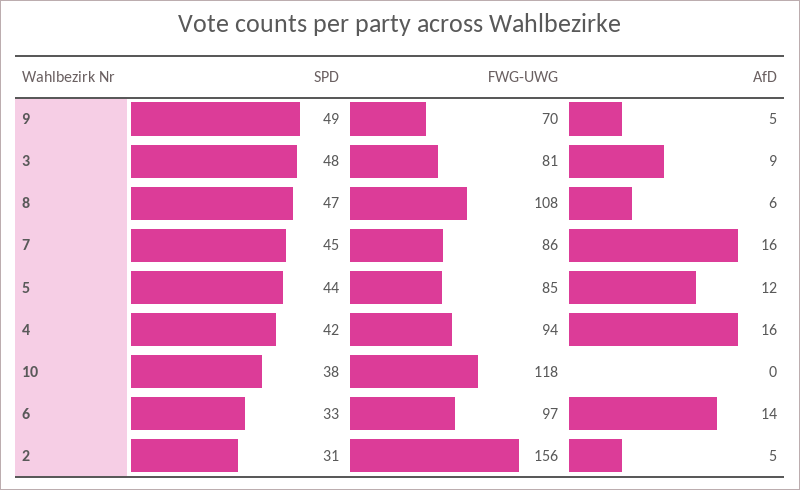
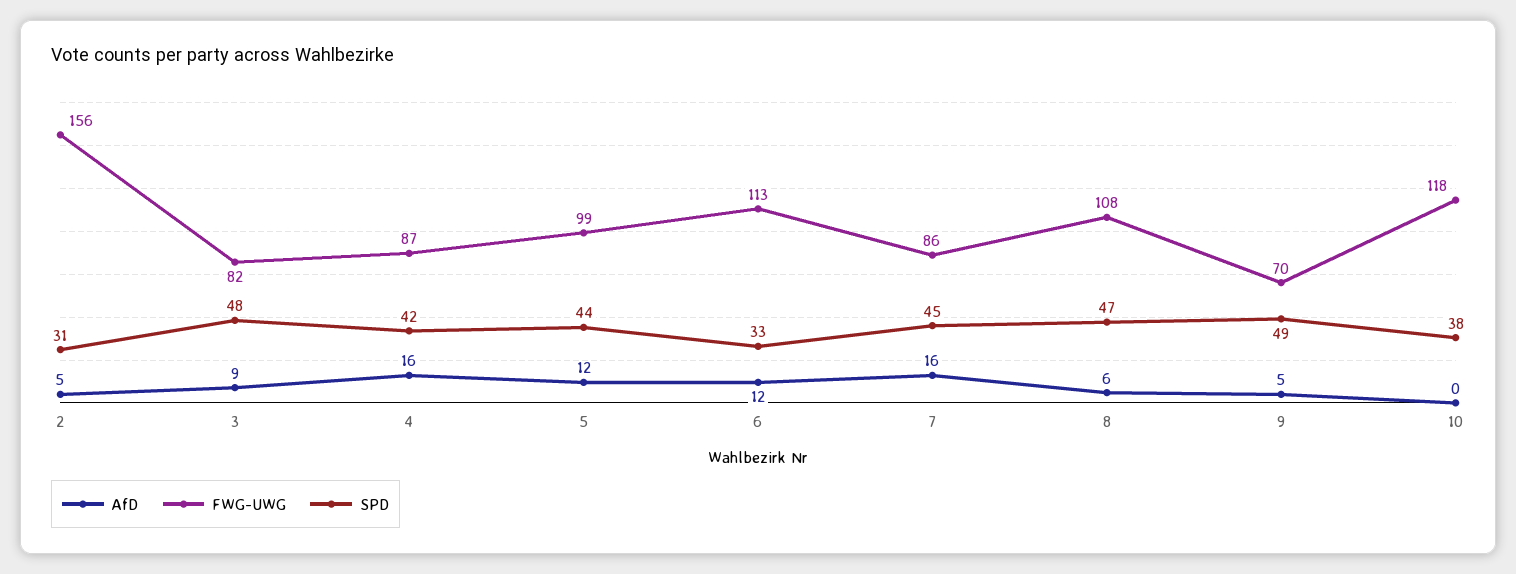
  {
    "SPD": {
      "9": 49,
      "3": 48,
      "8": 47,
      "7": 45,
      "5": 44,
      "4": 42,
      "10": 38,
      "6": 33,
      "2": 31
    },
    "FWG-UWG": {
      "9": 70,
-     "3": 81,
+     "3": 82,
      "8": 108,
      "7": 86,
-     "5": 85,
+     "5": 99,
-     "4": 94,
+     "4": 87,
      "10": 118,
-     "6": 97,
+     "6": 113,
      "2": 156
    },
    "AfD": {
      "9": 5,
      "3": 9,
      "8": 6,
      "7": 16,
      "5": 12,
      "4": 16,
      "10": 0,
-     "6": 14,
+     "6": 12,
      "2": 5
    }
  }

